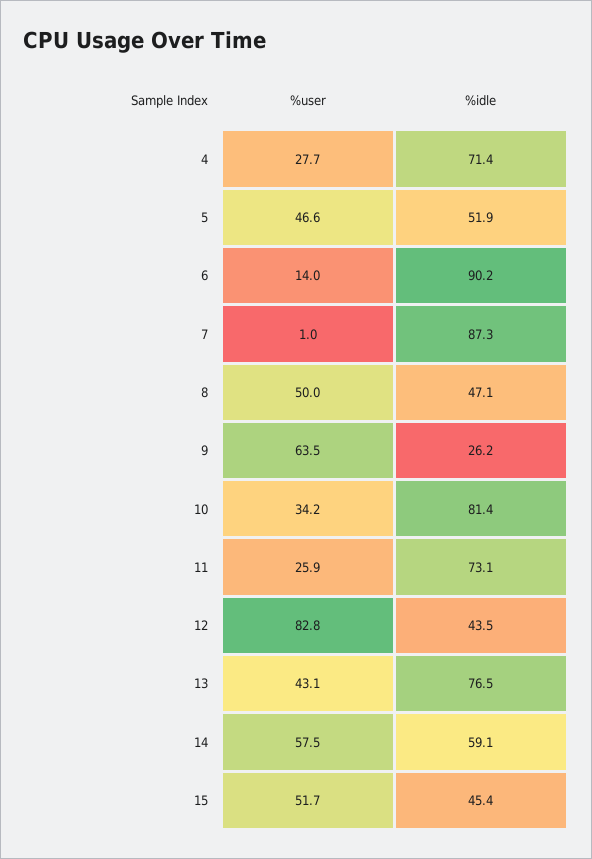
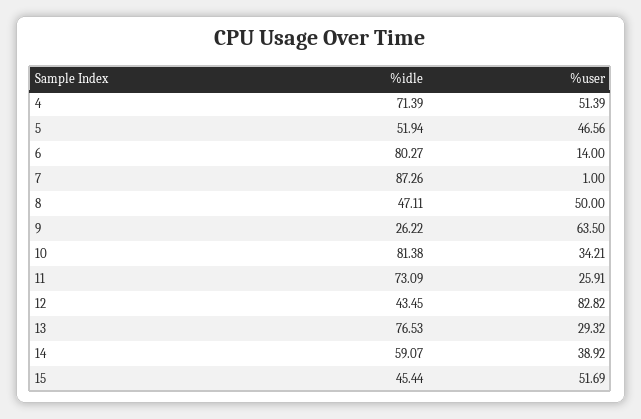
  {
    "%user": {
-     "4": 27.7,
+     "4": 51.39,
      "5": 46.56,
      "6": 14,
      "7": 1,
      "8": 50,
      "9": 63.5,
      "10": 34.21,
      "11": 25.91,
      "12": 82.82,
-     "13": 43.1,
+     "13": 29.32,
-     "14": 57.5,
+     "14": 38.92,
      "15": 51.69
    },
    "%idle": {
      "4": 71.39,
      "5": 51.94,
-     "6": 90.2,
+     "6": 80.27,
      "7": 87.26,
      "8": 47.11,
      "9": 26.22,
      "10": 81.38,
      "11": 73.09,
      "12": 43.45,
      "13": 76.53,
      "14": 59.07,
      "15": 45.44
    }
  }

